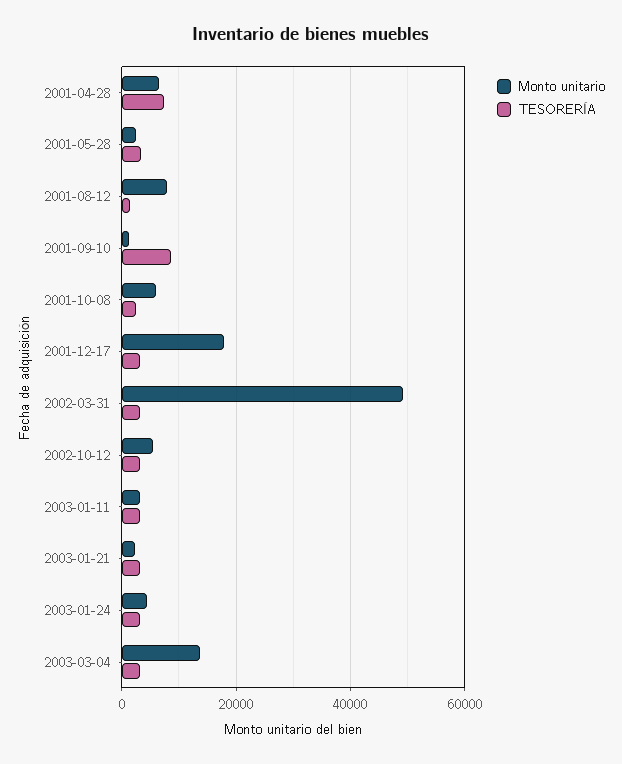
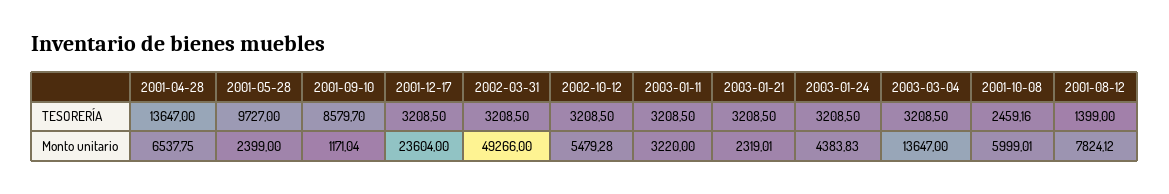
  {
    "Monto unitario": {
      "2001-04-28": 6537.75,
      "2001-05-28": 2399,
      "2001-08-12": 7824.12,
      "2001-09-10": 1171.04,
      "2001-10-08": 5999.01,
-     "2001-12-17": 18000,
+     "2001-12-17": 23604,
      "2002-03-31": 49266,
      "2002-10-12": 5479.28,
      "2003-01-11": 3220,
      "2003-01-21": 2319.01,
      "2003-01-24": 4383.83,
      "2003-03-04": 13647
    },
    "TESORERÍA": {
-     "2001-04-28": 8000,
+     "2001-04-28": 13647,
-     "2001-05-28": 4000,
+     "2001-05-28": 9727,
      "2001-08-12": 1399,
      "2001-09-10": 8579.7,
      "2001-10-08": 2459.16,
      "2001-12-17": 3208.5,
      "2002-03-31": 3208.5,
      "2002-10-12": 3208.5,
      "2003-01-11": 3208.5,
      "2003-01-21": 3208.5,
      "2003-01-24": 3208.5,
      "2003-03-04": 3208.5
    }
  }

